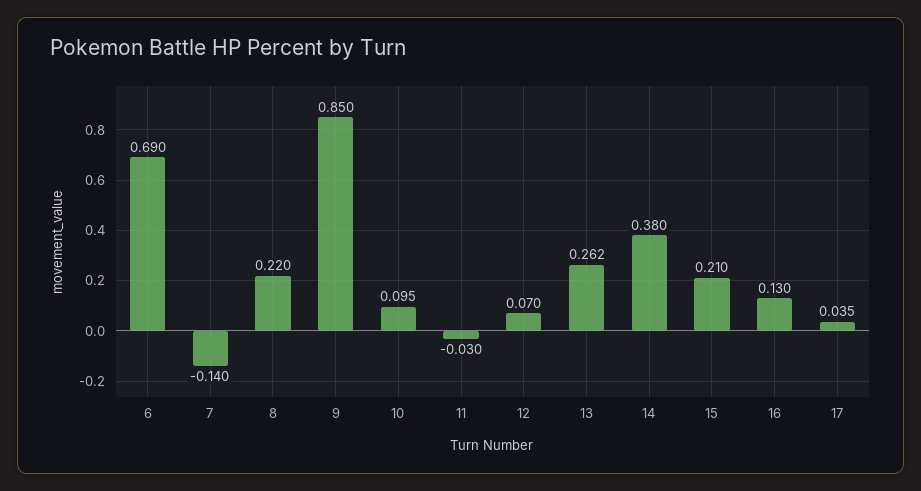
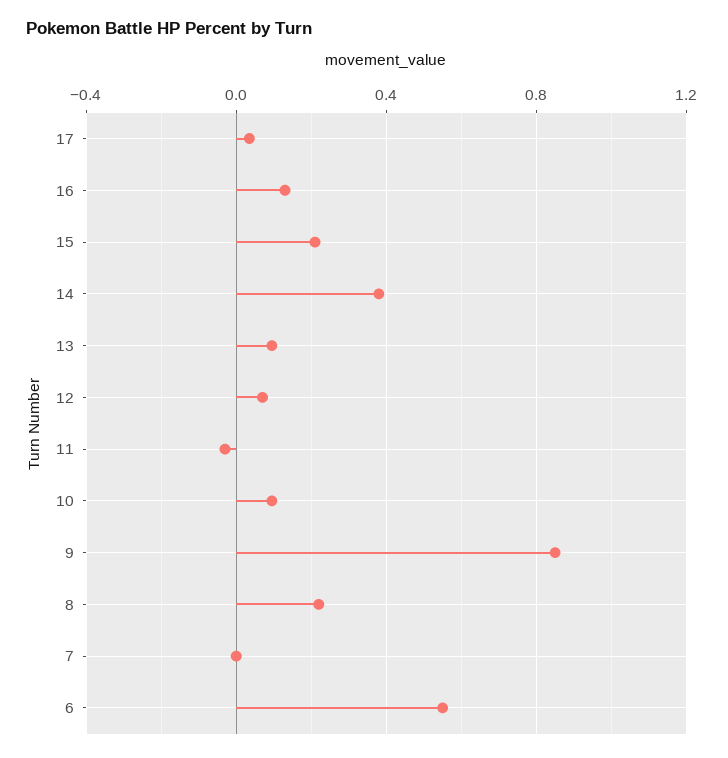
  {
-   "6": 0.69,
+   "6": 0.55,
-   "7": -0.14,
+   "7": 0,
    "8": 0.22,
    "9": 0.85,
    "10": 0.095,
    "11": -0.03,
    "12": 0.07,
-   "13": 0.262,
+   "13": 0.1,
    "14": 0.38,
    "15": 0.21,
    "16": 0.13,
    "17": 0.035
  }

